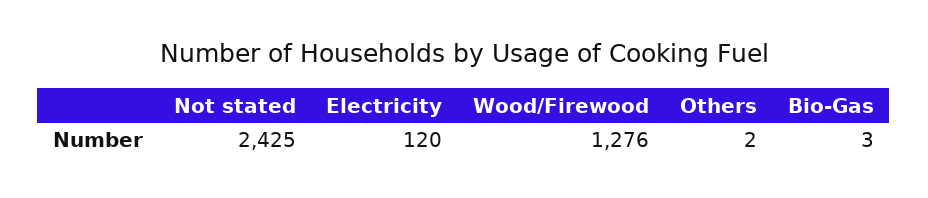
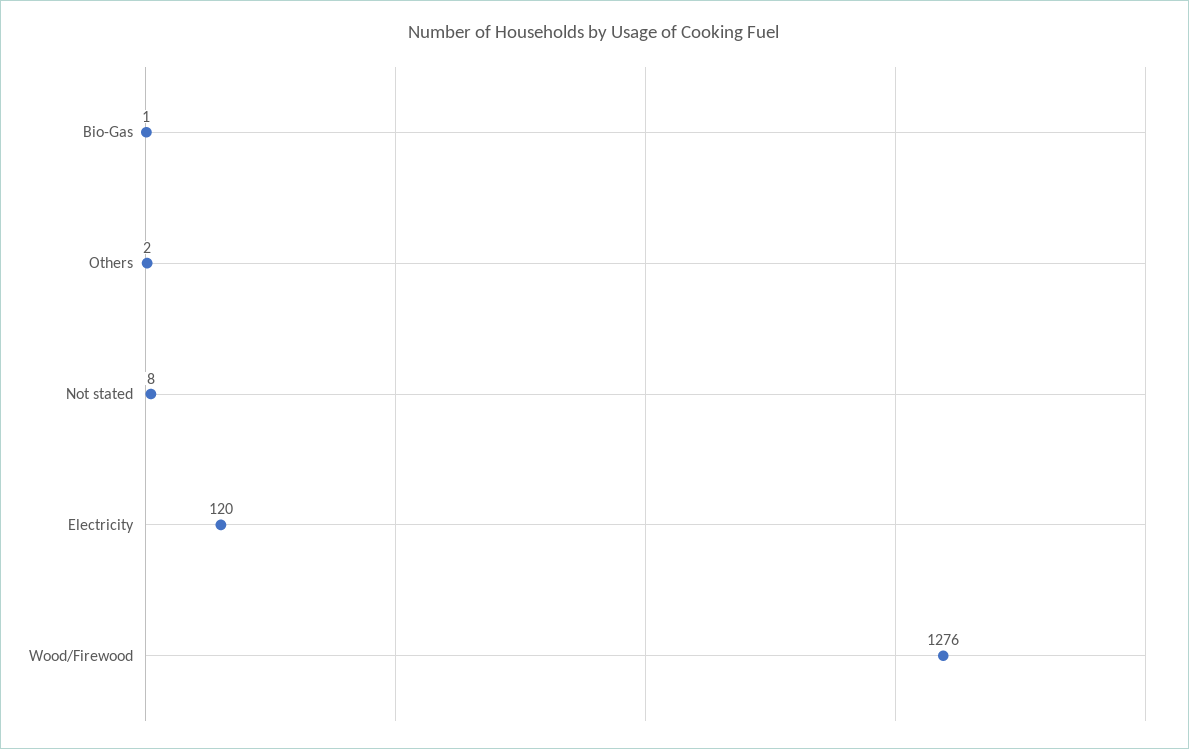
  {
-   "Not stated": 2425,
+   "Not stated": 8,
    "Electricity": 120,
    "Wood/Firewood": 1276,
    "Others": 2,
-   "Bio-Gas": 3
+   "Bio-Gas": 1
  }

